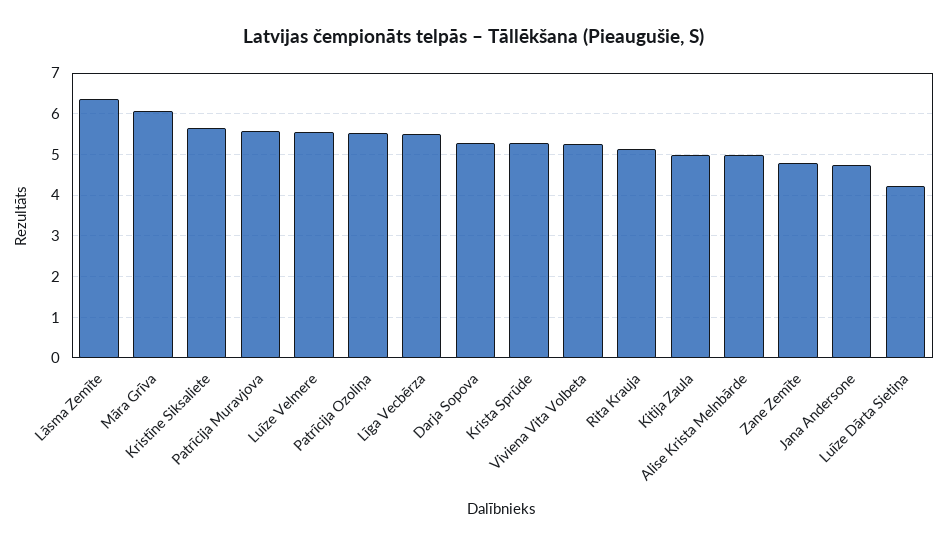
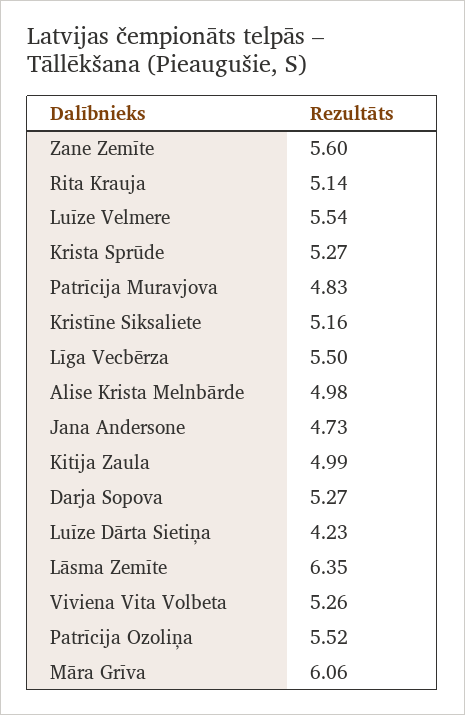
  {
    "Lāsma Zemīte": 6.35,
    "Māra Grīva": 6.06,
-   "Kristīne Siksaliete": 5.6,
+   "Kristīne Siksaliete": 5.16,
-   "Patrīcija Muravjova": 5.6,
+   "Patrīcija Muravjova": 4.83,
    "Luīze Velmere": 5.54,
    "Patrīcija Ozoliņa": 5.52,
    "Līga Vecbērza": 5.5,
    "Darja Sopova": 5.27,
    "Krista Sprūde": 5.27,
    "Viviena Vita Volbeta": 5.26,
    "Rita Krauja": 5.14,
    "Kitija Zaula": 4.99,
    "Alise Krista Melnbārde": 4.98,
-   "Zane Zemīte": 4.8,
+   "Zane Zemīte": 5.6,
    "Jana Andersone": 4.73,
    "Luīze Dārta Sietiņa": 4.23
  }

